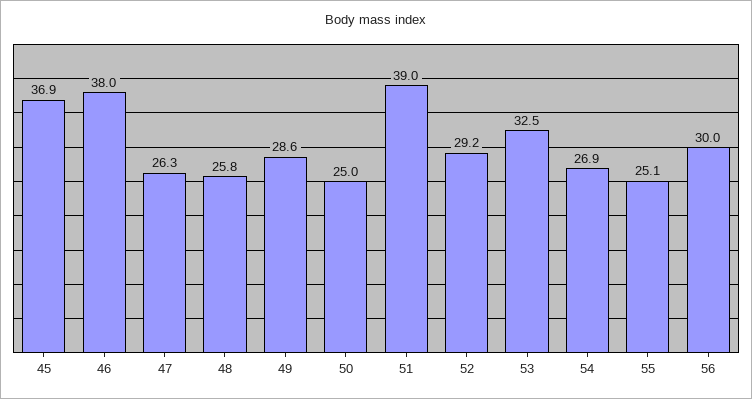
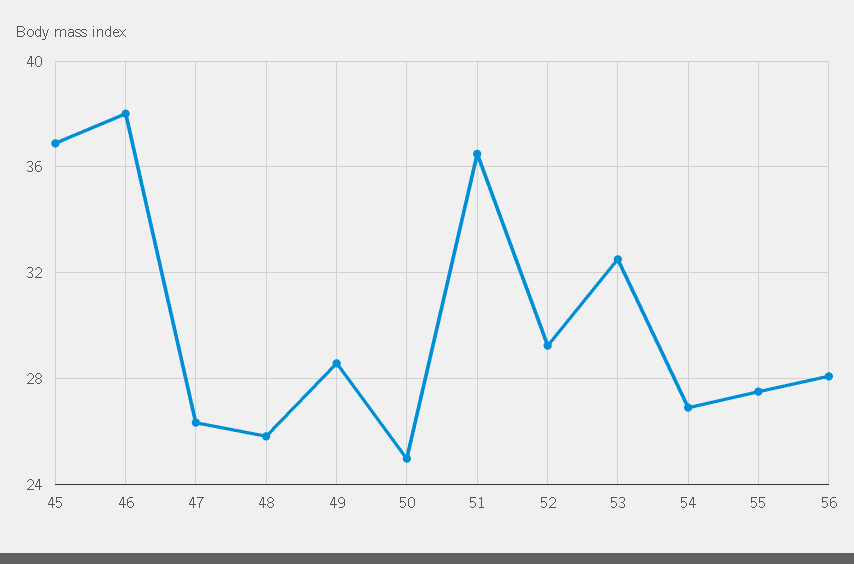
  {
    "45": 36.9,
    "46": 38,
    "47": 26.3,
    "48": 25.8,
    "49": 28.6,
    "50": 25,
-   "51": 39,
+   "51": 36.5,
    "52": 29.2,
    "53": 32.5,
    "54": 26.9,
-   "55": 25.1,
+   "55": 27.5,
-   "56": 30
+   "56": 28
  }

